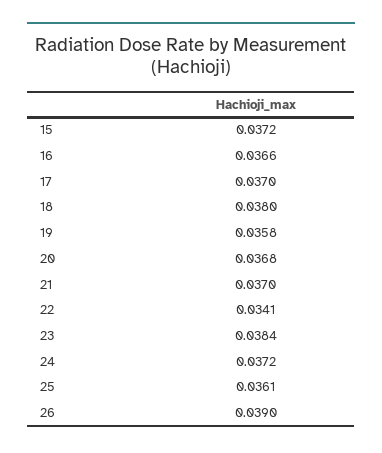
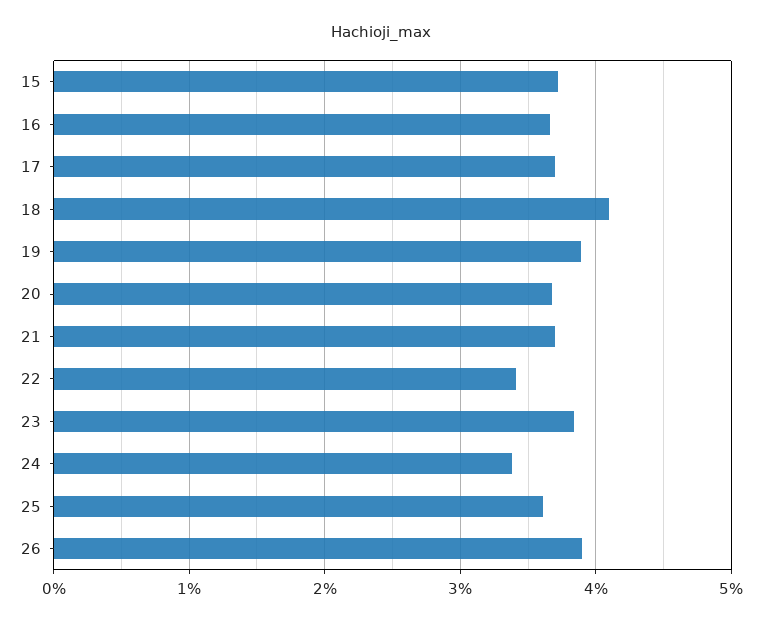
  {
    "15": 0.0372,
    "16": 0.0366,
    "17": 0.037,
-   "18": 0.038,
+   "18": 0.041,
-   "19": 0.0358,
+   "19": 0.039,
    "20": 0.0368,
    "21": 0.037,
    "22": 0.0341,
    "23": 0.0384,
-   "24": 0.0372,
+   "24": 0.034,
    "25": 0.0361,
    "26": 0.039
  }

